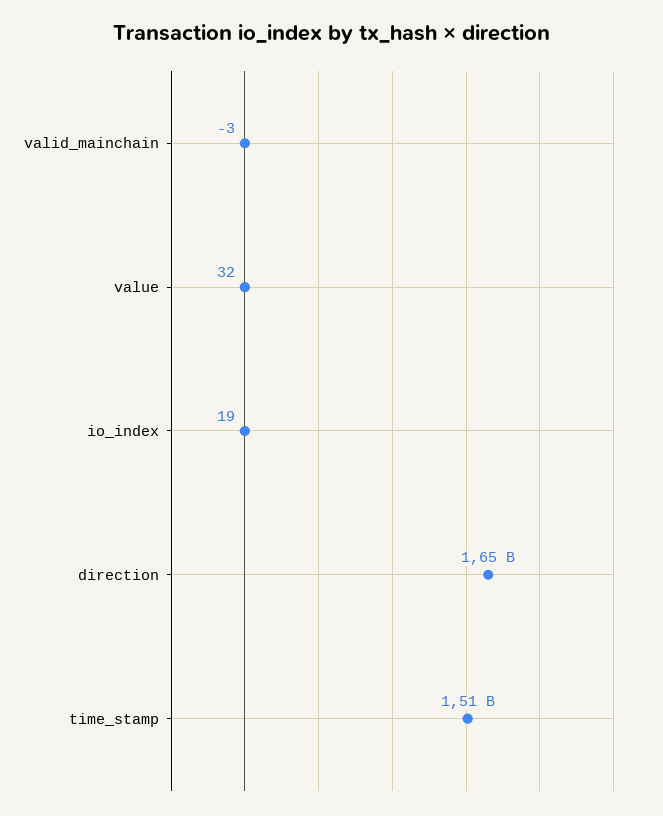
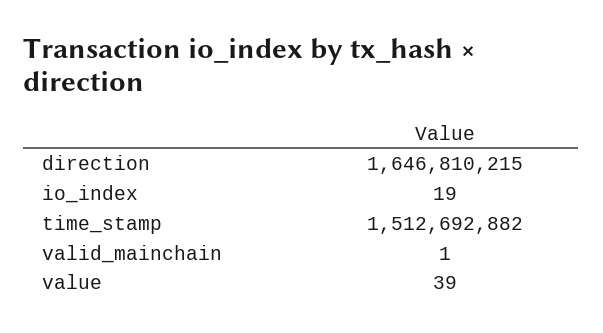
  {
-   "valid_mainchain": -3,
+   "valid_mainchain": 1,
-   "value": 32,
+   "value": 39,
    "io_index": 19,
    "direction": 1646810215,
    "time_stamp": 1512692882
  }

